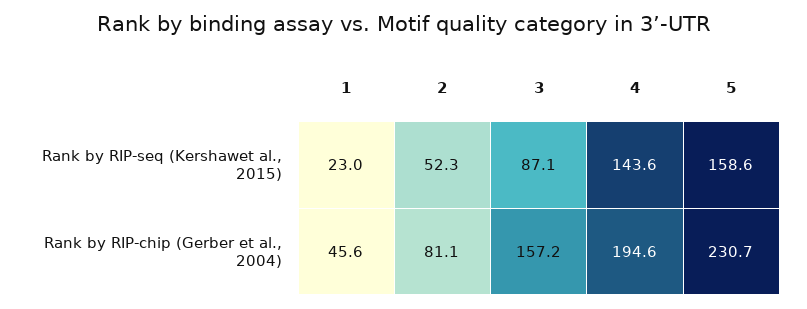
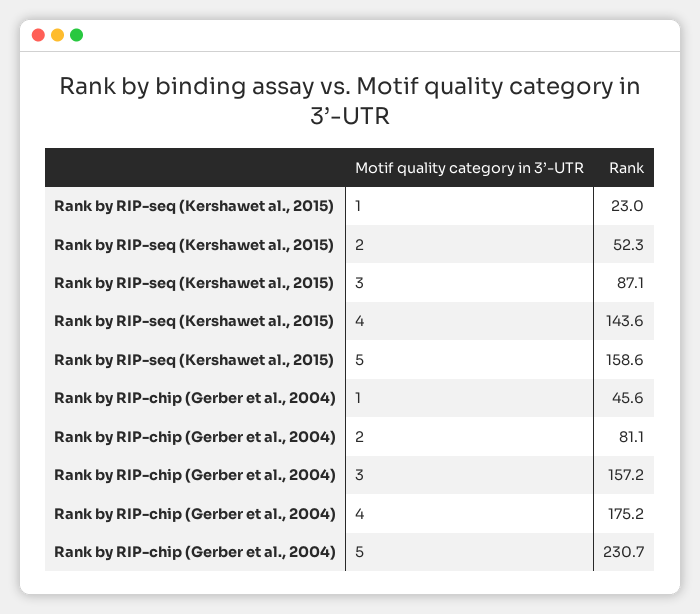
  {
    "1": {
      "Rank by RIP-seq (Kershawet al., 2015)": 23,
      "Rank by RIP-chip (Gerber et al., 2004)": 45.6
    },
    "2": {
      "Rank by RIP-seq (Kershawet al., 2015)": 52.3,
      "Rank by RIP-chip (Gerber et al., 2004)": 81.1
    },
    "3": {
      "Rank by RIP-seq (Kershawet al., 2015)": 87.1,
      "Rank by RIP-chip (Gerber et al., 2004)": 157.2
    },
    "4": {
      "Rank by RIP-seq (Kershawet al., 2015)": 143.6,
-     "Rank by RIP-chip (Gerber et al., 2004)": 194.6
+     "Rank by RIP-chip (Gerber et al., 2004)": 175.2
    },
    "5": {
      "Rank by RIP-seq (Kershawet al., 2015)": 158.6,
      "Rank by RIP-chip (Gerber et al., 2004)": 230.7
    }
  }

